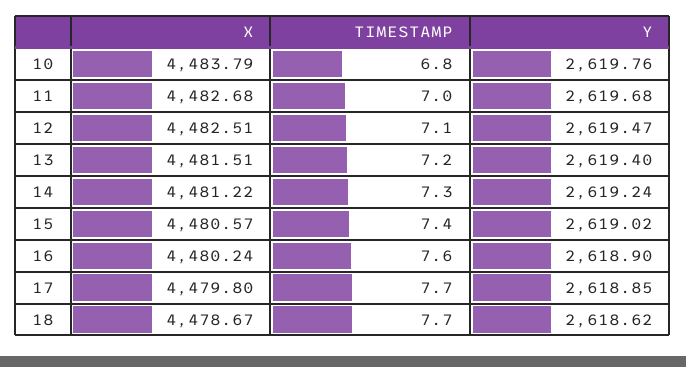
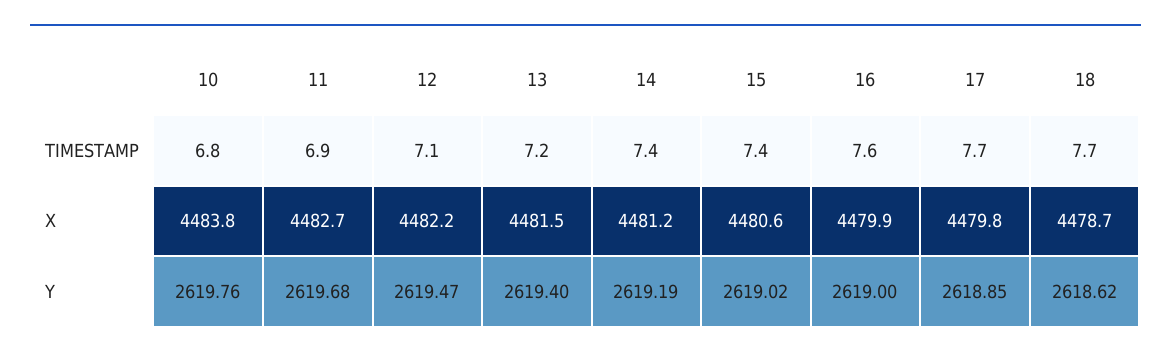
  {
    "X": {
      "10": 4483.79,
      "11": 4482.68,
-     "12": 4482.51,
+     "12": 4482.2,
      "13": 4481.51,
      "14": 4481.22,
      "15": 4480.57,
-     "16": 4480.24,
+     "16": 4479.9,
      "17": 4479.8,
      "18": 4478.67
    },
    "TIMESTAMP": {
      "10": 6.8,
-     "11": 7,
+     "11": 6.9,
      "12": 7.1,
      "13": 7.2,
-     "14": 7.3,
+     "14": 7.4,
      "15": 7.4,
      "16": 7.6,
      "17": 7.7,
      "18": 7.7
    },
    "Y": {
      "10": 2619.76,
      "11": 2619.68,
      "12": 2619.47,
      "13": 2619.4,
-     "14": 2619.24,
+     "14": 2619.19,
      "15": 2619.02,
-     "16": 2618.9,
+     "16": 2619,
      "17": 2618.85,
      "18": 2618.62
    }
  }

